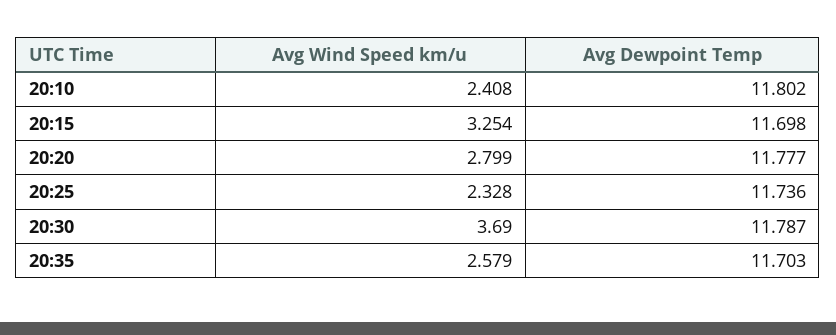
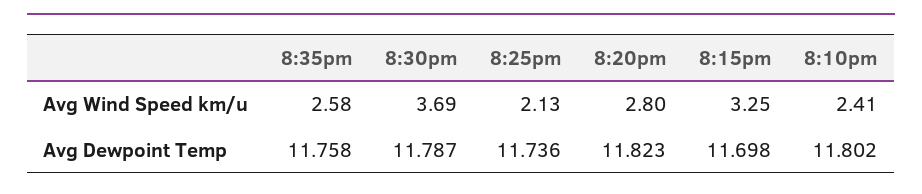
  {
    "Avg Wind Speed km/u": {
      "20:10": 2.408,
      "20:15": 3.254,
      "20:20": 2.799,
-     "20:25": 2.328,
+     "20:25": 2.13,
      "20:30": 3.69,
      "20:35": 2.579
    },
    "Avg Dewpoint Temp": {
      "20:10": 11.802,
      "20:15": 11.698,
-     "20:20": 11.777,
+     "20:20": 11.823,
      "20:25": 11.736,
      "20:30": 11.787,
-     "20:35": 11.703
+     "20:35": 11.758
    }
  }

